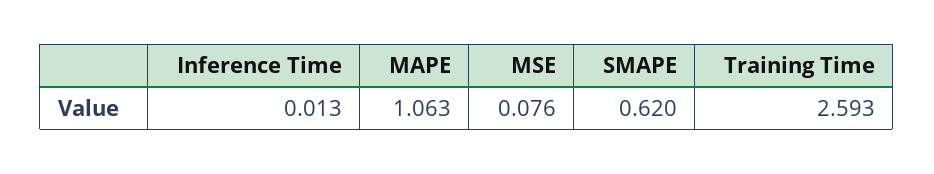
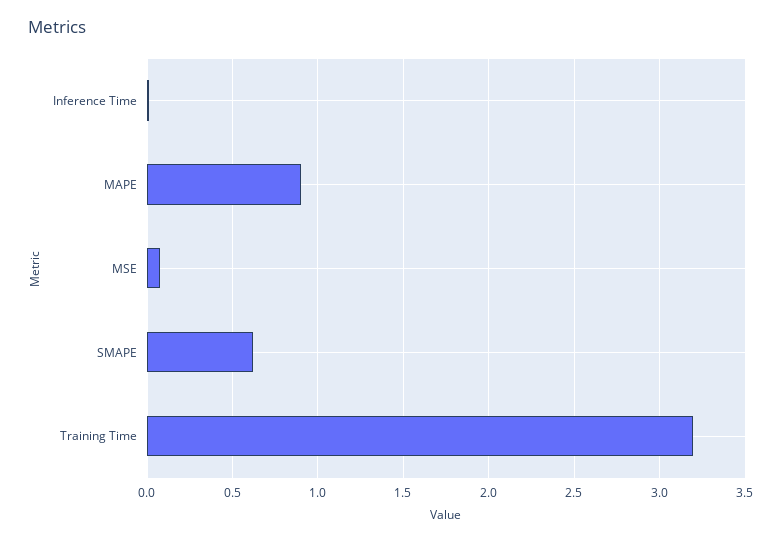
  {
    "Inference Time": 0.013,
-   "MAPE": 1.063,
+   "MAPE": 0.9,
    "MSE": 0.076,
    "SMAPE": 0.62,
-   "Training Time": 2.593
+   "Training Time": 3.2
  }

